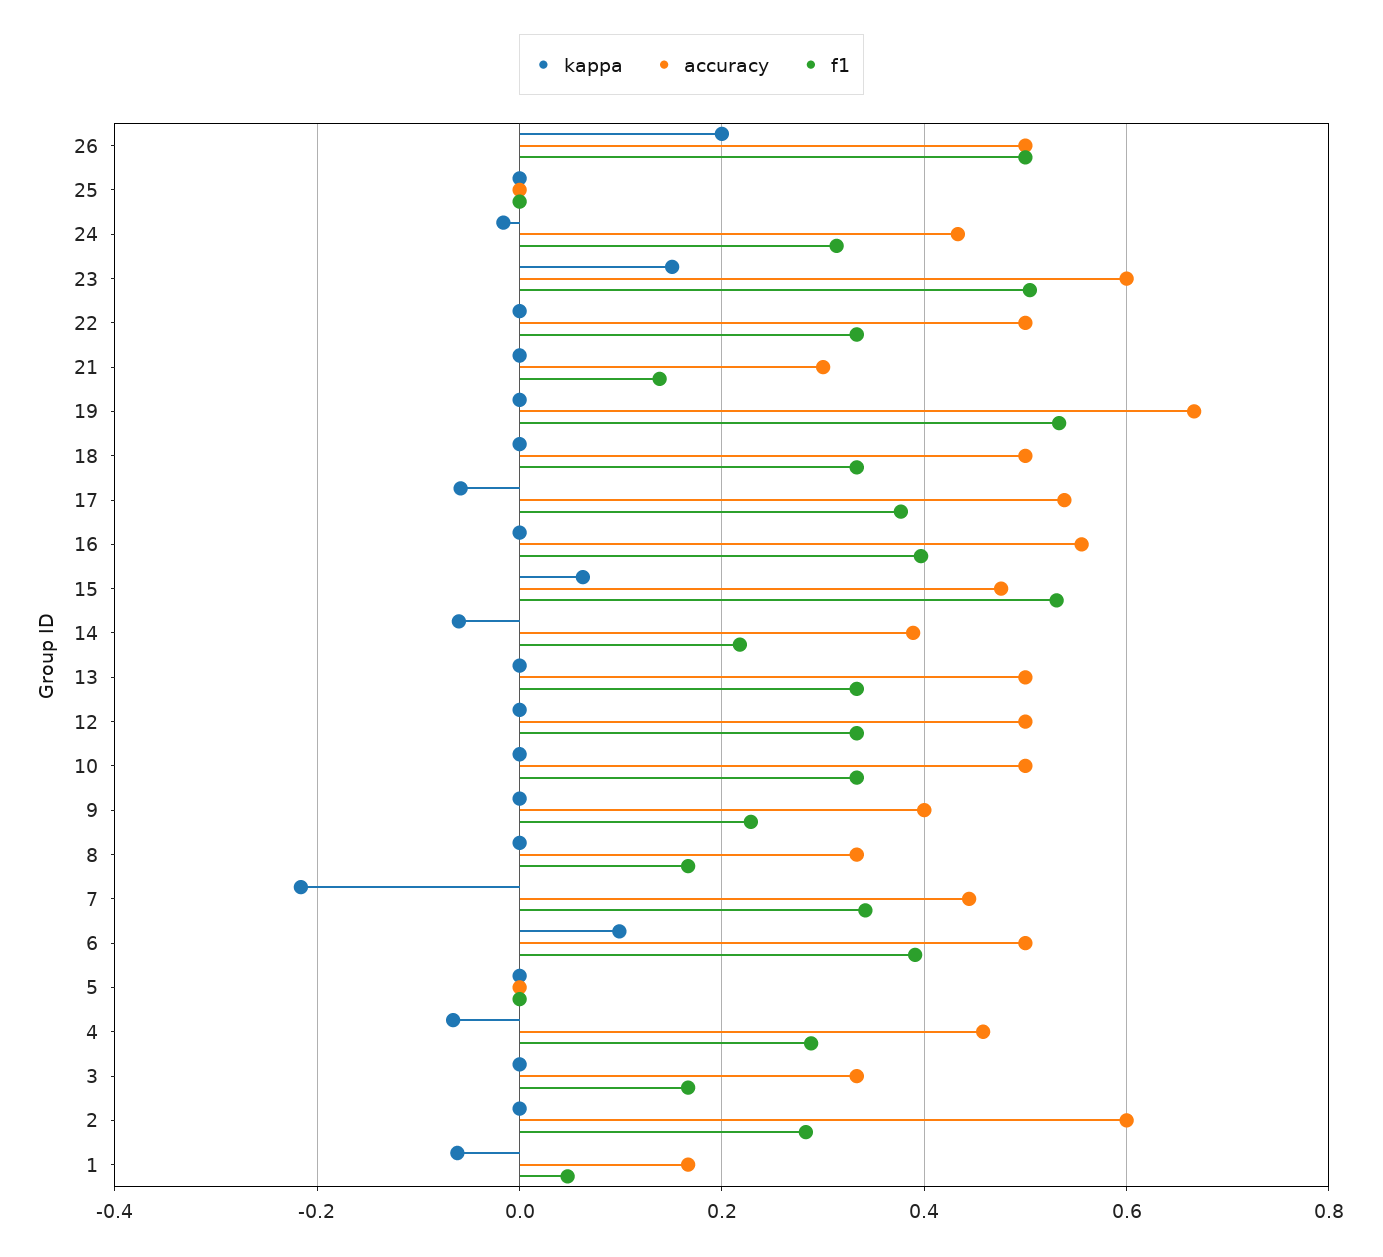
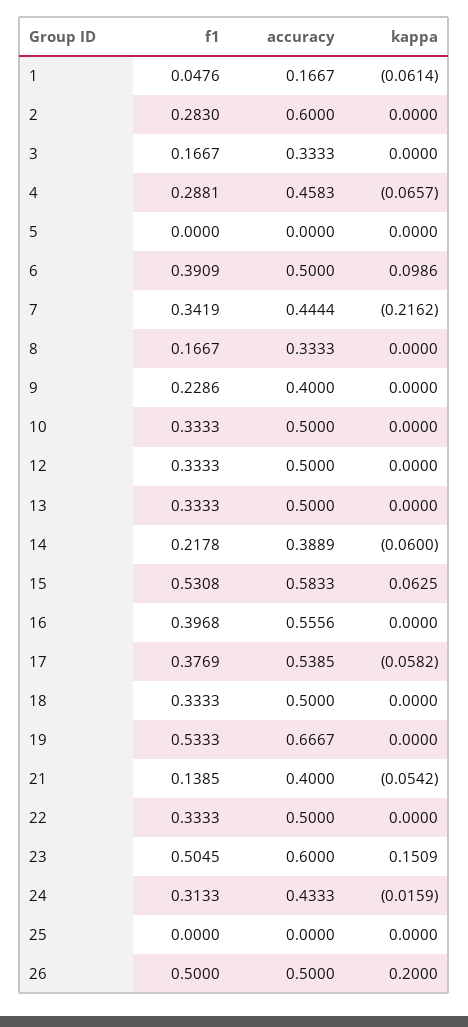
  {
    "kappa": {
      "26": 0.2,
      "25": 0,
      "24": -0.0159,
      "23": 0.1509,
      "22": 0,
-     "21": 0,
+     "21": -0.0542,
      "19": 0,
      "18": 0,
      "17": -0.0582,
      "16": 0,
      "15": 0.0625,
      "14": -0.06,
      "13": 0,
      "12": 0,
      "10": 0,
      "9": 0,
      "8": 0,
      "7": -0.2162,
      "6": 0.0986,
      "5": 0,
      "4": -0.0657,
      "3": 0,
      "2": 0,
      "1": -0.0614
    },
    "accuracy": {
      "26": 0.5,
      "25": 0,
      "24": 0.4333,
      "23": 0.6,
      "22": 0.5,
-     "21": 0.3,
+     "21": 0.4,
      "19": 0.6667,
      "18": 0.5,
      "17": 0.5385,
      "16": 0.5556,
-     "15": 0.48,
+     "15": 0.5833,
      "14": 0.3889,
      "13": 0.5,
      "12": 0.5,
      "10": 0.5,
      "9": 0.4,
      "8": 0.3333,
      "7": 0.4444,
      "6": 0.5,
      "5": 0,
      "4": 0.4583,
      "3": 0.3333,
      "2": 0.6,
      "1": 0.1667
    },
    "f1": {
      "26": 0.5,
      "25": 0,
      "24": 0.3133,
      "23": 0.5045,
      "22": 0.3333,
      "21": 0.1385,
      "19": 0.5333,
      "18": 0.3333,
      "17": 0.3769,
      "16": 0.3968,
      "15": 0.5308,
      "14": 0.2178,
      "13": 0.3333,
      "12": 0.3333,
      "10": 0.3333,
      "9": 0.2286,
      "8": 0.1667,
      "7": 0.3419,
      "6": 0.3909,
      "5": 0,
      "4": 0.2881,
      "3": 0.1667,
      "2": 0.283,
      "1": 0.0476
    }
  }

